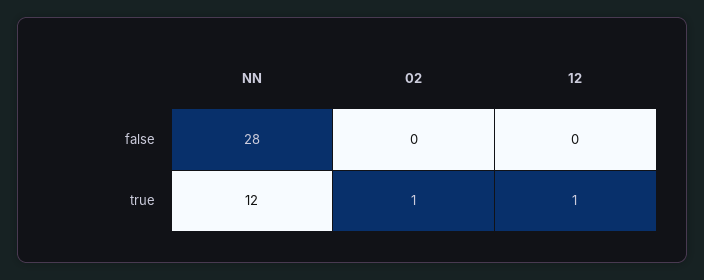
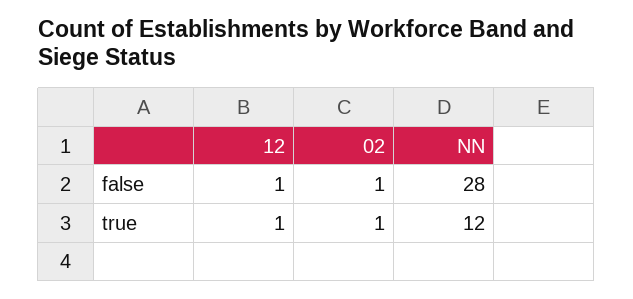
  {
    "NN": {
      "false": 28,
      "true": 12
    },
    "02": {
-     "false": 0,
+     "false": 1,
      "true": 1
    },
    "12": {
-     "false": 0,
+     "false": 1,
      "true": 1
    }
  }

